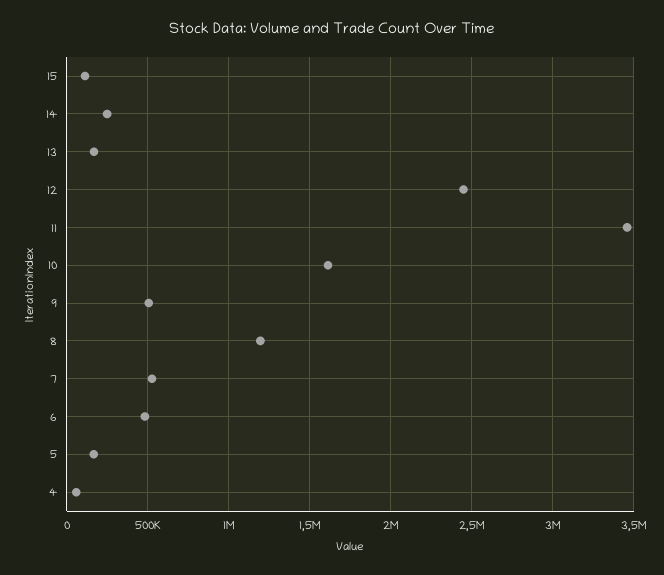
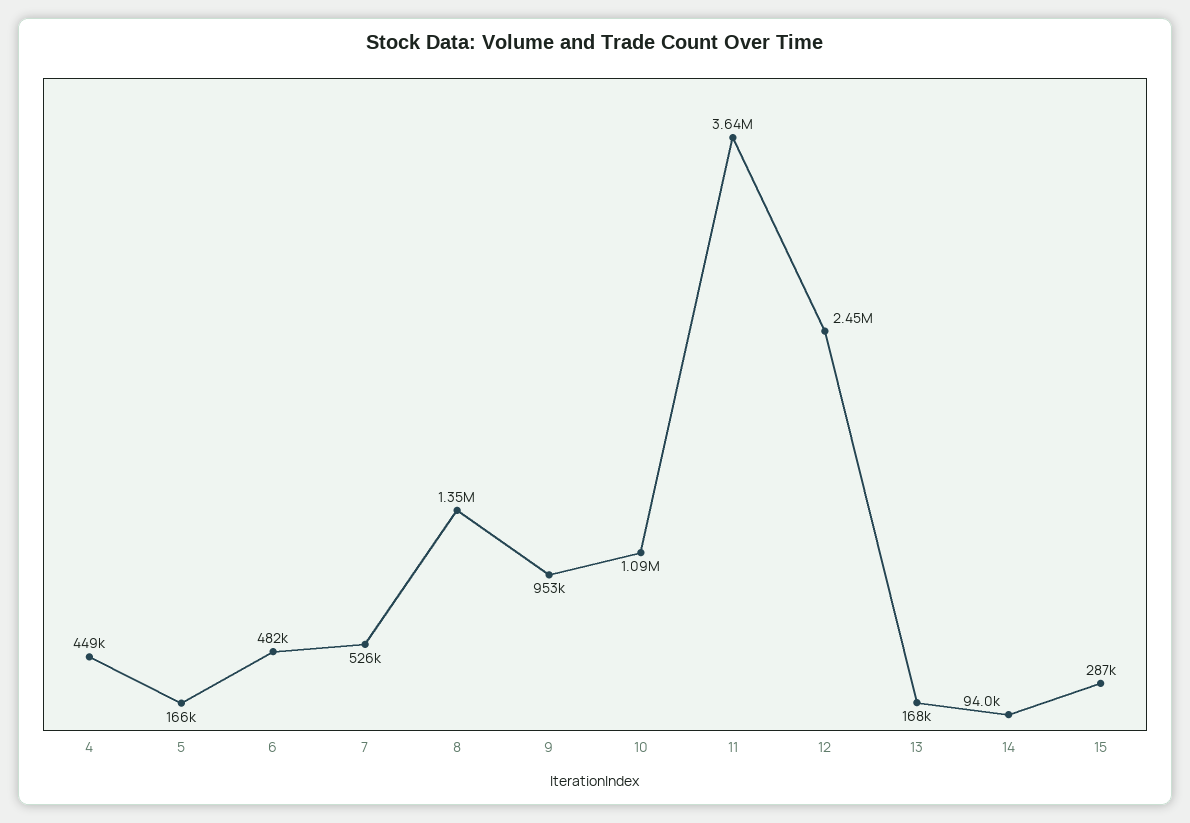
  {
-   "15": 100000,
+   "15": 287000,
-   "14": 250000,
+   "14": 94000,
    "13": 168000,
    "12": 2450000,
-   "11": 3450000,
+   "11": 3640000,
-   "10": 1600000,
+   "10": 1090000,
-   "9": 500000,
+   "9": 953000,
-   "8": 1200000,
+   "8": 1350000,
    "7": 526000,
    "6": 482000,
    "5": 166000,
-   "4": 50000
+   "4": 449000
  }

